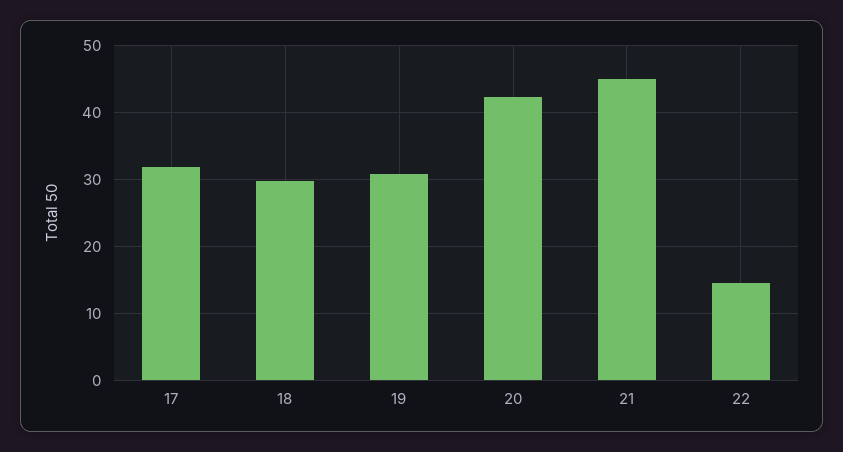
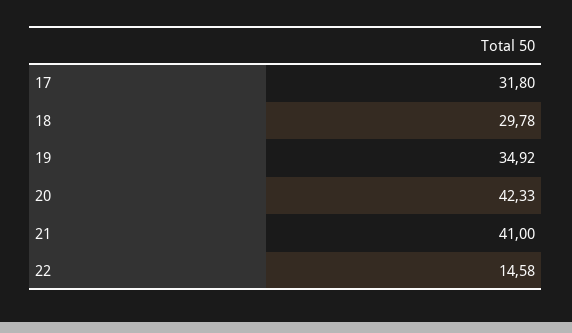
  {
    "17": 31.8,
    "18": 29.78,
-   "19": 31,
+   "19": 34.92,
    "20": 42.33,
-   "21": 45,
+   "21": 41,
    "22": 14.58
  }

